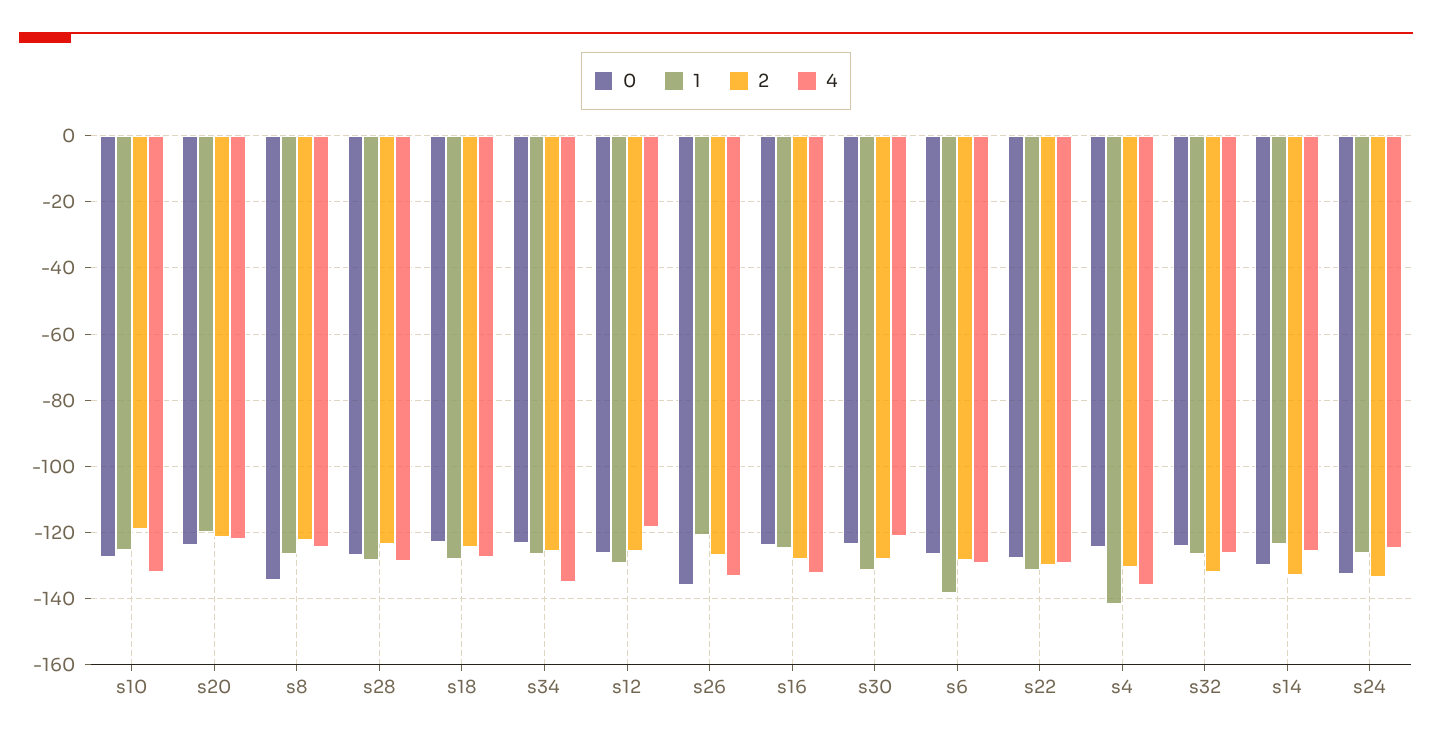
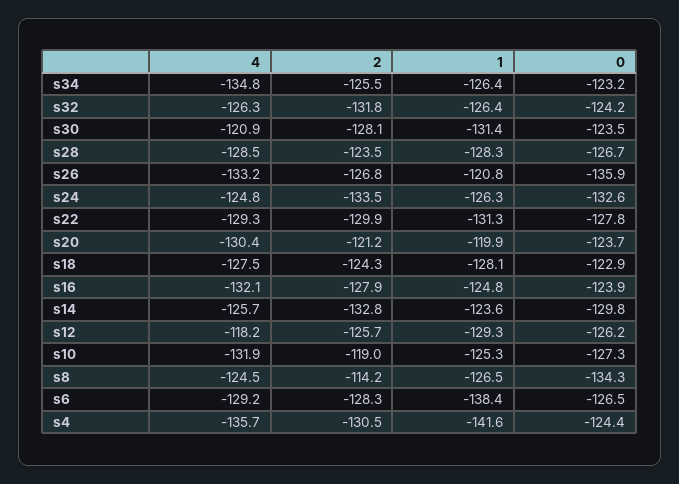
  {
    "0": {
      "s10": -127.3,
      "s20": -123.7,
      "s8": -134.3,
      "s28": -126.7,
      "s18": -122.9,
      "s34": -123.2,
      "s12": -126.2,
      "s26": -135.9,
      "s16": -123.9,
      "s30": -123.5,
      "s6": -126.5,
      "s22": -127.8,
      "s4": -124.4,
      "s32": -124.2,
      "s14": -129.8,
      "s24": -132.6
    },
    "1": {
      "s10": -125.3,
      "s20": -119.9,
      "s8": -126.5,
      "s28": -128.3,
      "s18": -128.1,
      "s34": -126.4,
      "s12": -129.3,
      "s26": -120.8,
      "s16": -124.8,
      "s30": -131.4,
      "s6": -138.4,
      "s22": -131.3,
      "s4": -141.6,
      "s32": -126.4,
      "s14": -123.6,
      "s24": -126.3
    },
    "2": {
      "s10": -119,
      "s20": -121.2,
-     "s8": -122,
+     "s8": -114.2,
      "s28": -123.5,
      "s18": -124.3,
      "s34": -125.5,
      "s12": -125.7,
      "s26": -126.8,
      "s16": -127.9,
      "s30": -128.1,
      "s6": -128.3,
      "s22": -129.9,
      "s4": -130.5,
      "s32": -131.8,
      "s14": -132.8,
      "s24": -133.5
    },
    "4": {
      "s10": -131.9,
-     "s20": -122,
+     "s20": -130.4,
      "s8": -124.5,
      "s28": -128.5,
      "s18": -127.5,
      "s34": -134.8,
      "s12": -118.2,
      "s26": -133.2,
      "s16": -132.1,
      "s30": -120.9,
      "s6": -129.2,
      "s22": -129.3,
      "s4": -135.7,
      "s32": -126.3,
      "s14": -125.7,
      "s24": -124.8
    }
  }

